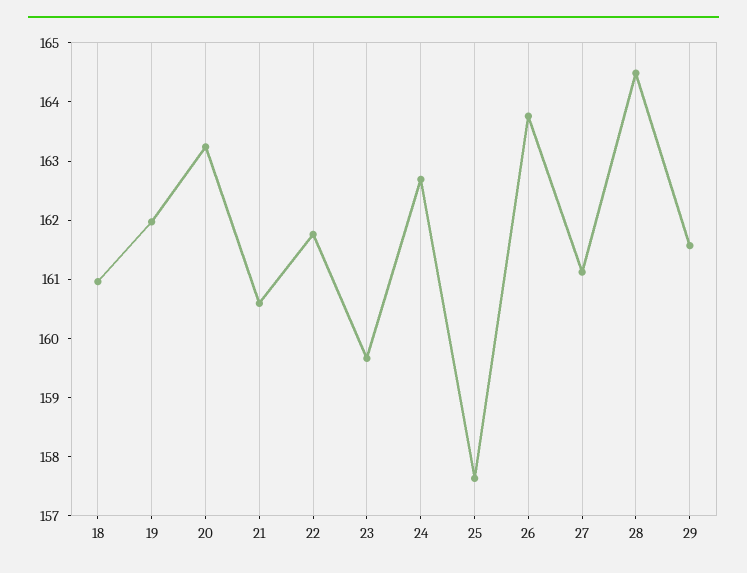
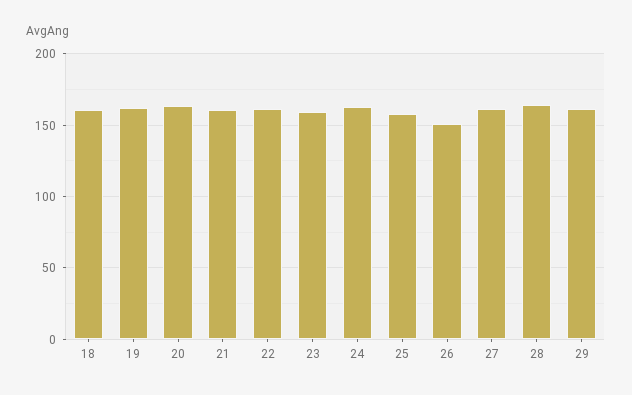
  {
    "18": 161,
    "19": 162,
    "20": 163.2,
    "21": 160.6,
    "22": 161.8,
    "23": 159.6,
    "24": 162.6,
    "25": 157.6,
-   "26": 163.8,
+   "26": 150,
    "27": 161.2,
    "28": 164.4,
    "29": 161.6
  }

